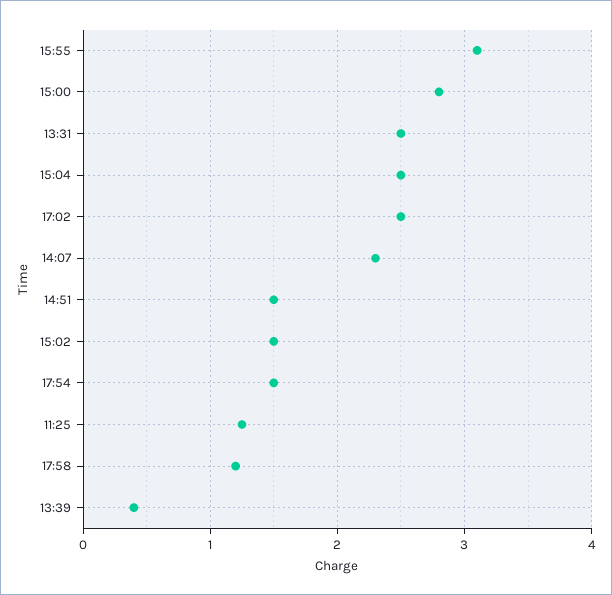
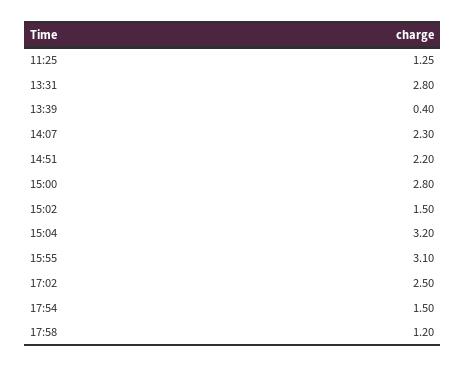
  {
    "15:55": 3.1,
    "15:00": 2.8,
-   "13:31": 2.5,
+   "13:31": 2.8,
-   "15:04": 2.5,
+   "15:04": 3.2,
    "17:02": 2.5,
    "14:07": 2.3,
-   "14:51": 1.5,
+   "14:51": 2.2,
    "15:02": 1.5,
    "17:54": 1.5,
    "11:25": 1.25,
    "17:58": 1.2,
    "13:39": 0.4
  }

